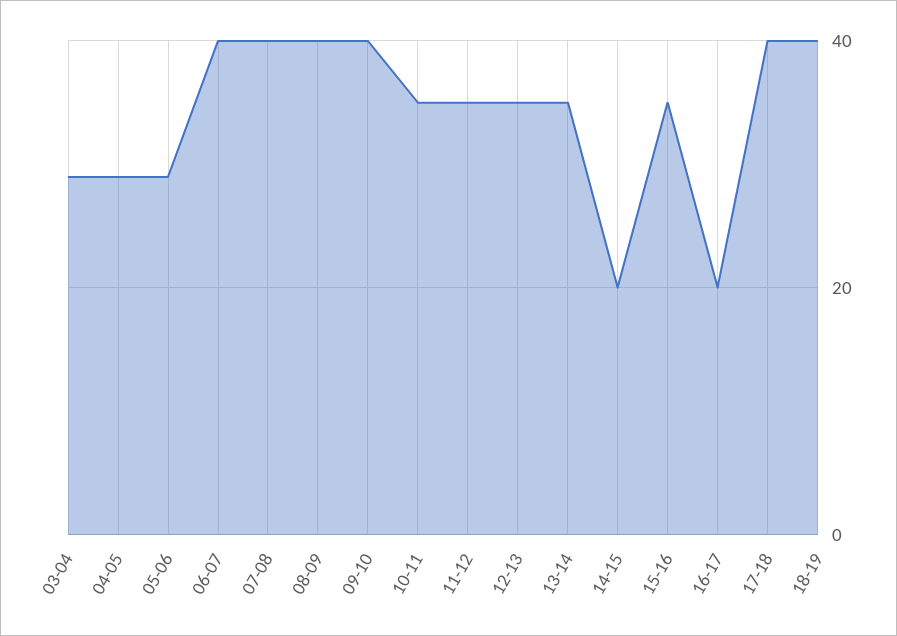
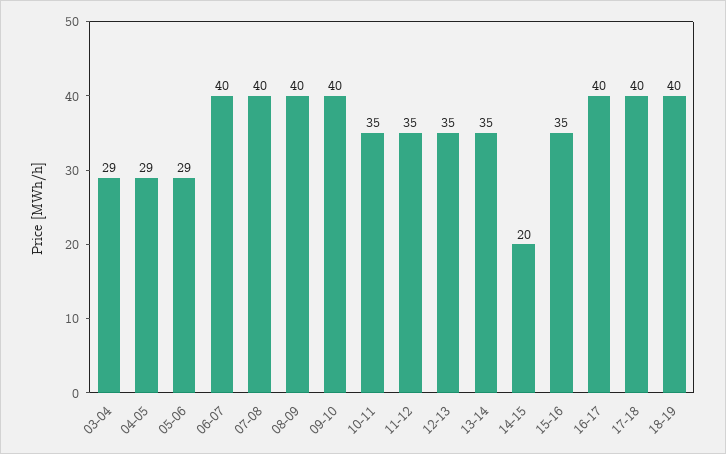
  {
    "03-04": 29,
    "04-05": 29,
    "05-06": 29,
    "06-07": 40,
    "07-08": 40,
    "08-09": 40,
    "09-10": 40,
    "10-11": 35,
    "11-12": 35,
    "12-13": 35,
    "13-14": 35,
    "14-15": 20,
    "15-16": 35,
-   "16-17": 20,
+   "16-17": 40,
    "17-18": 40,
    "18-19": 40
  }

